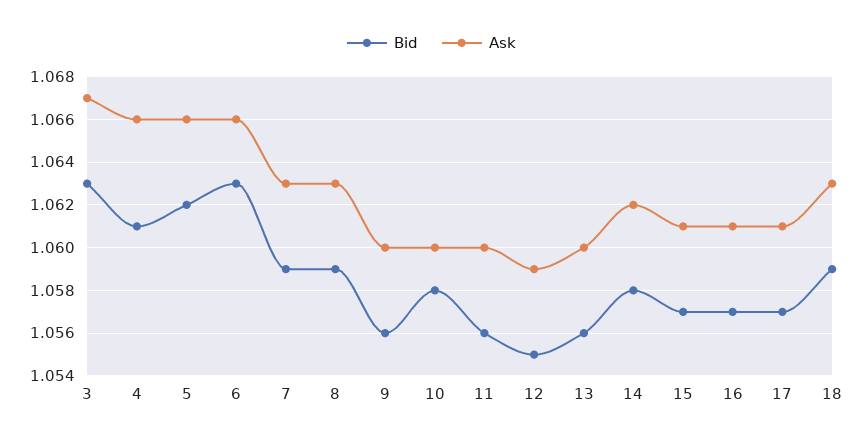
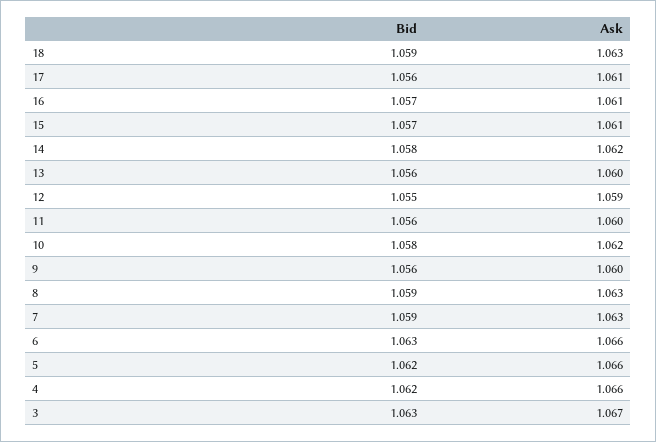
  {
    "Bid": {
      "3": 1.063,
-     "4": 1.061,
+     "4": 1.062,
      "5": 1.062,
      "6": 1.063,
      "7": 1.059,
      "8": 1.059,
      "9": 1.056,
      "10": 1.058,
      "11": 1.056,
      "12": 1.055,
      "13": 1.056,
      "14": 1.058,
      "15": 1.057,
      "16": 1.057,
-     "17": 1.057,
+     "17": 1.056,
      "18": 1.059
    },
    "Ask": {
      "3": 1.067,
      "4": 1.066,
      "5": 1.066,
      "6": 1.066,
      "7": 1.063,
      "8": 1.063,
      "9": 1.06,
-     "10": 1.06,
+     "10": 1.062,
      "11": 1.06,
      "12": 1.059,
      "13": 1.06,
      "14": 1.062,
      "15": 1.061,
      "16": 1.061,
      "17": 1.061,
      "18": 1.063
    }
  }

